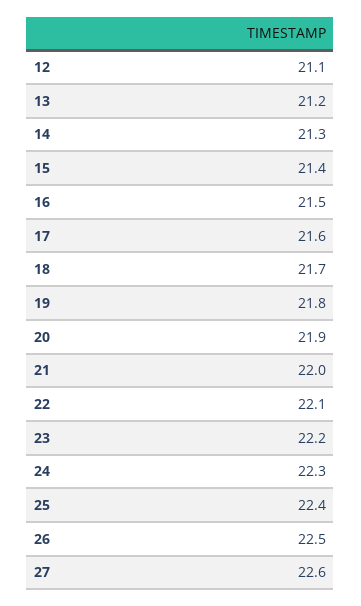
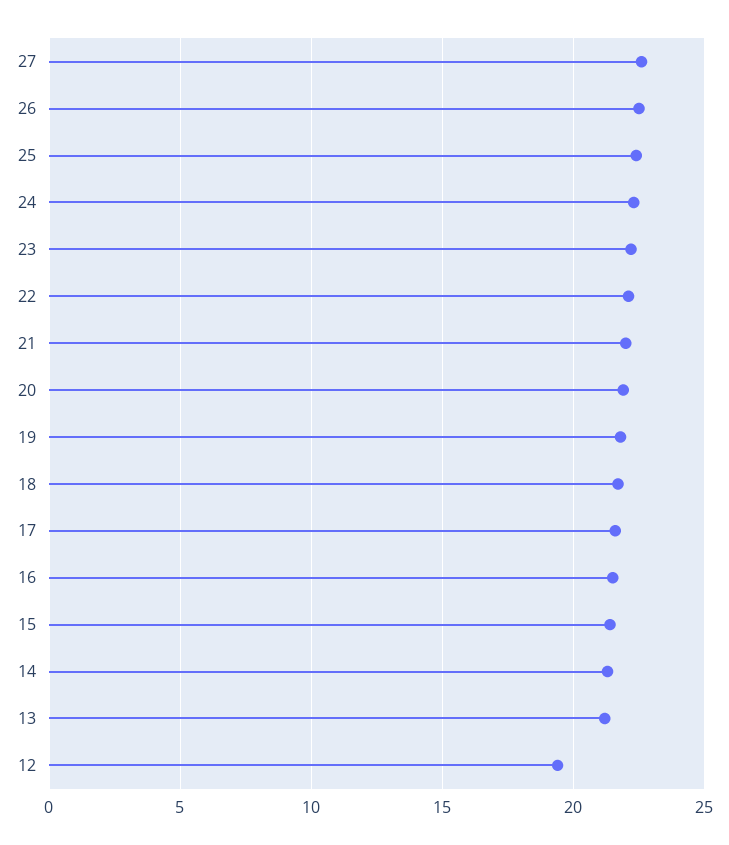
  {
-   "12": 21.1,
+   "12": 19.5,
    "13": 21.2,
    "14": 21.3,
    "15": 21.4,
    "16": 21.5,
    "17": 21.6,
    "18": 21.7,
    "19": 21.8,
    "20": 21.9,
    "21": 22,
    "22": 22.1,
    "23": 22.2,
    "24": 22.3,
    "25": 22.4,
    "26": 22.5,
    "27": 22.6
  }

